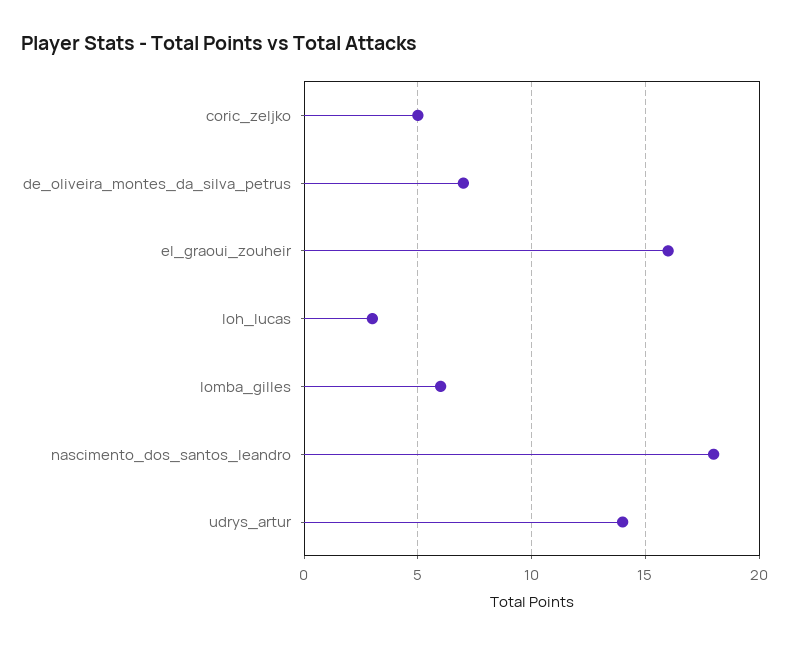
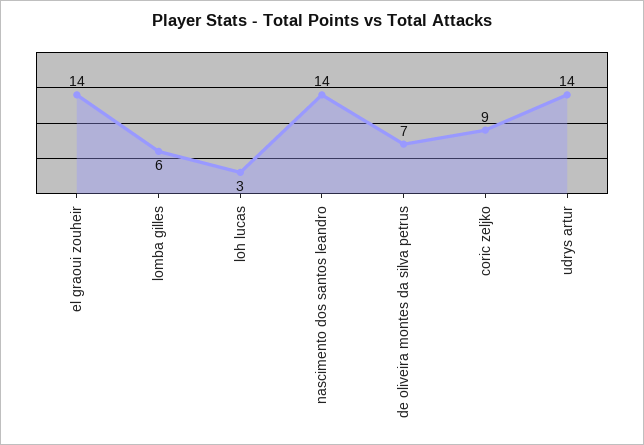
  {
-   "coric_zeljko": 5,
+   "coric_zeljko": 9,
    "de_oliveira_montes_da_silva_petrus": 7,
-   "el_graoui_zouheir": 16,
+   "el_graoui_zouheir": 14,
    "loh_lucas": 3,
    "lomba_gilles": 6,
-   "nascimento_dos_santos_leandro": 18,
+   "nascimento_dos_santos_leandro": 14,
    "udrys_artur": 14
  }

